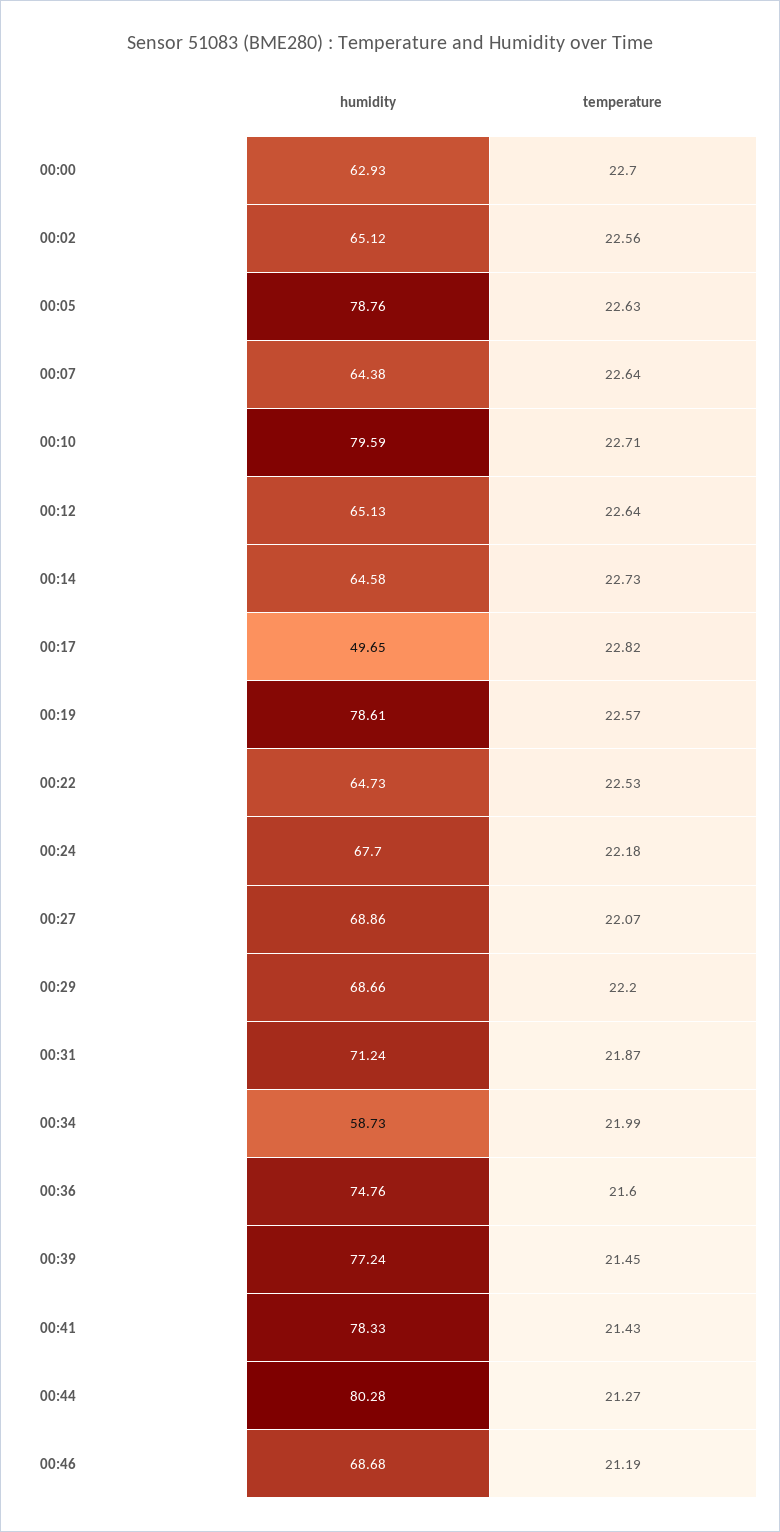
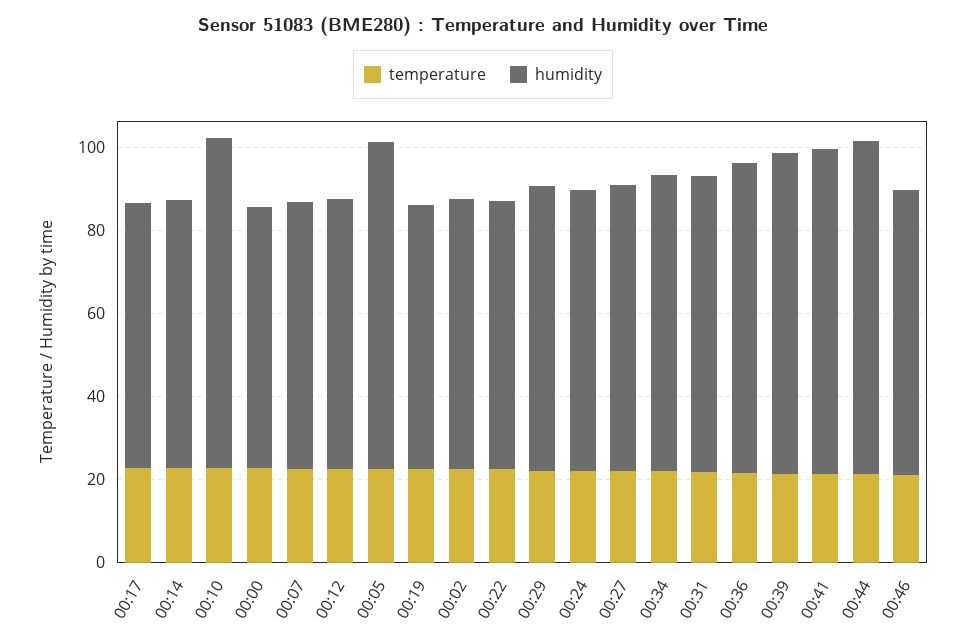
  {
    "humidity": {
      "00:00": 62.93,
      "00:02": 65.12,
      "00:05": 78.76,
      "00:07": 64.38,
      "00:10": 79.59,
      "00:12": 65.13,
      "00:14": 64.58,
-     "00:17": 49.65,
+     "00:17": 65,
-     "00:19": 78.61,
+     "00:19": 65,
      "00:22": 64.73,
      "00:24": 67.7,
      "00:27": 68.86,
      "00:29": 68.66,
      "00:31": 71.24,
-     "00:34": 58.73,
+     "00:34": 70,
      "00:36": 74.76,
      "00:39": 77.24,
      "00:41": 78.33,
      "00:44": 80.28,
      "00:46": 68.68
    },
    "temperature": {
      "00:00": 22.7,
      "00:02": 22.56,
      "00:05": 22.63,
      "00:07": 22.64,
      "00:10": 22.71,
      "00:12": 22.64,
      "00:14": 22.73,
      "00:17": 22.82,
      "00:19": 22.57,
      "00:22": 22.53,
      "00:24": 22.18,
      "00:27": 22.07,
      "00:29": 22.2,
      "00:31": 21.87,
      "00:34": 21.99,
      "00:36": 21.6,
      "00:39": 21.45,
      "00:41": 21.43,
      "00:44": 21.27,
      "00:46": 21.19
    }
  }

